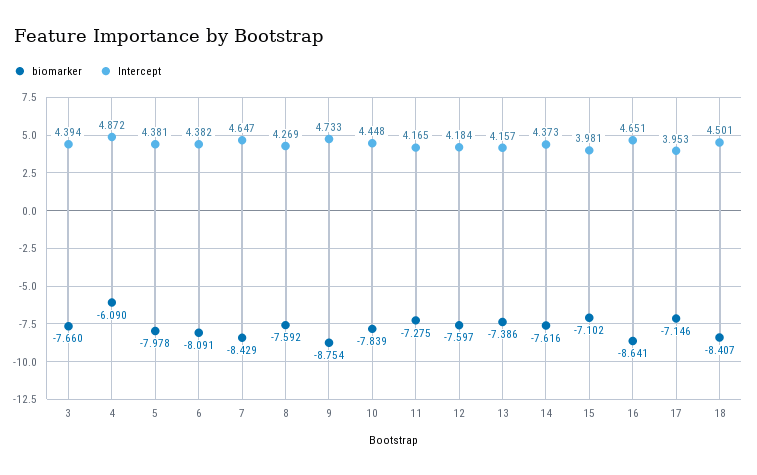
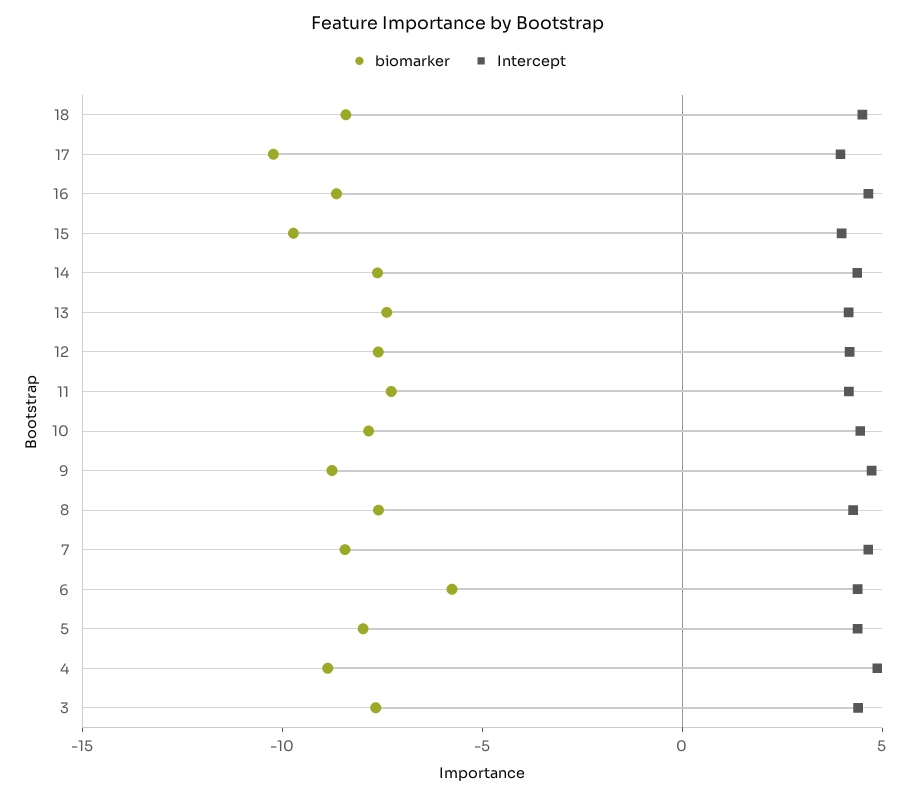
  {
    "biomarker": {
      "3": -7.66,
-     "4": -6.09,
+     "4": -9,
      "5": -7.978,
-     "6": -8.091,
+     "6": -6,
      "7": -8.429,
      "8": -7.592,
      "9": -8.754,
      "10": -7.839,
      "11": -7.275,
      "12": -7.597,
      "13": -7.386,
      "14": -7.616,
-     "15": -7.102,
+     "15": -10,
      "16": -8.641,
-     "17": -7.146,
+     "17": -10,
      "18": -8.407
    },
    "Intercept": {
      "3": 4.394,
      "4": 4.872,
      "5": 4.381,
      "6": 4.382,
      "7": 4.647,
      "8": 4.269,
      "9": 4.733,
      "10": 4.448,
      "11": 4.165,
      "12": 4.184,
      "13": 4.157,
      "14": 4.373,
      "15": 3.981,
      "16": 4.651,
      "17": 3.953,
      "18": 4.501
    }
  }

